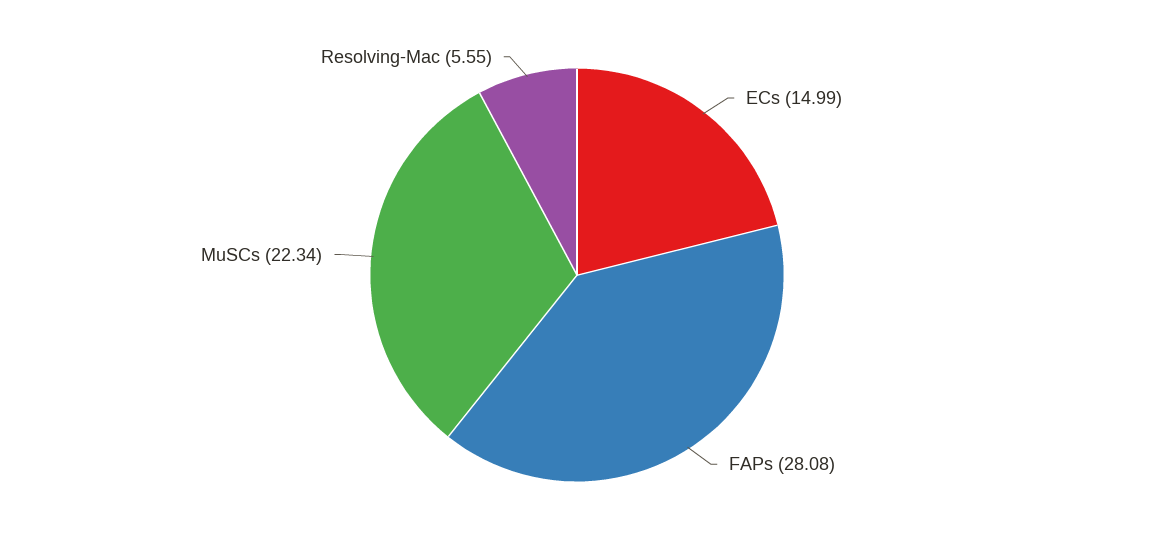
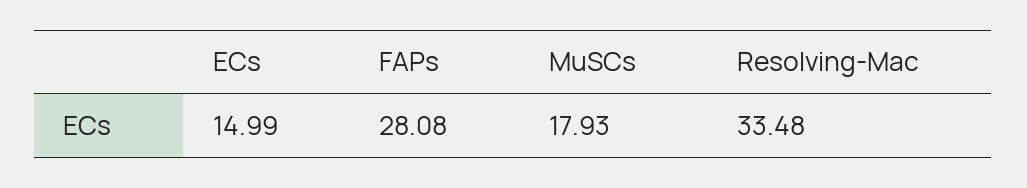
  {
    "ECs": 14.99,
    "FAPs": 28.08,
-   "MuSCs": 22.34,
+   "MuSCs": 17.93,
-   "Resolving-Mac": 5.55
+   "Resolving-Mac": 33.48
  }

